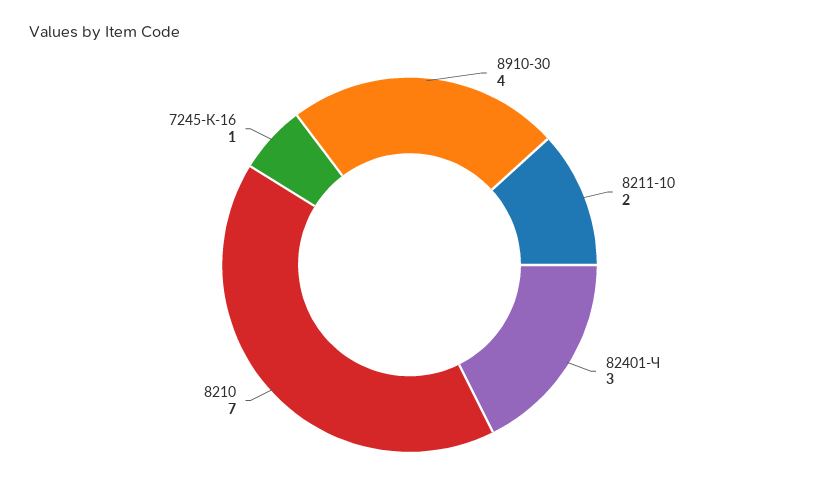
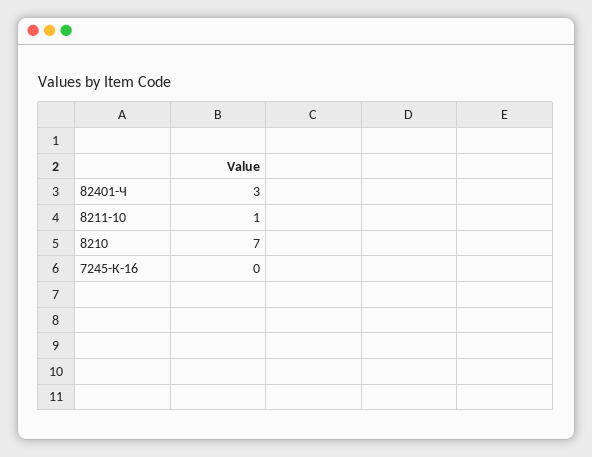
  {
-   "8910-30": 4,
-   "8211-10": 2,
+   "8211-10": 1,
    "82401-Ч": 3,
    "8210": 7,
-   "7245-К-16": 1
+   "7245-К-16": 0
  }

